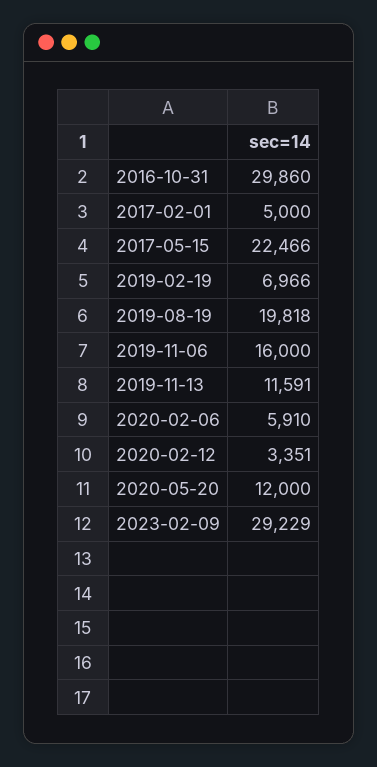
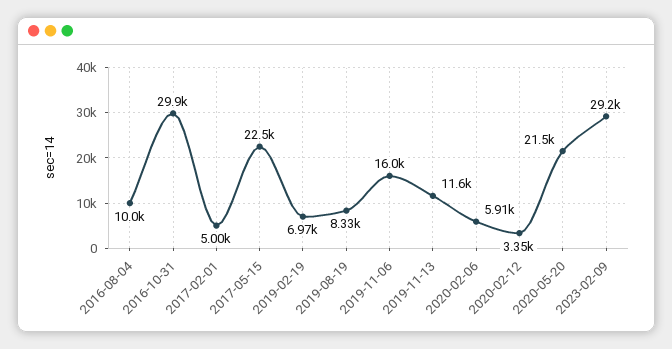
  {
    "2016-10-31": 29860,
    "2017-02-01": 5000,
    "2017-05-15": 22466,
    "2019-02-19": 6966,
-   "2019-08-19": 19818,
+   "2019-08-19": 8330,
    "2019-11-06": 16000,
    "2019-11-13": 11591,
    "2020-02-06": 5910,
    "2020-02-12": 3351,
-   "2020-05-20": 12000,
+   "2020-05-20": 21500,
-   "2023-02-09": 29229
+   "2023-02-09": 29229,
+   "2016-08-04": 10000
  }

